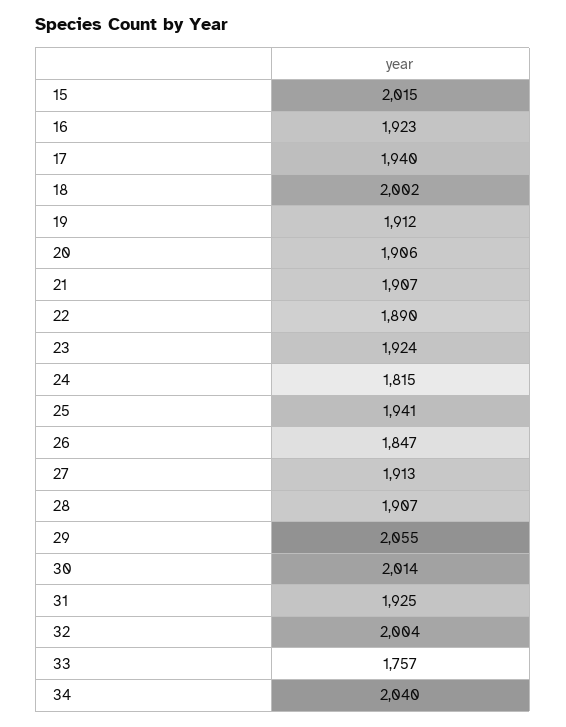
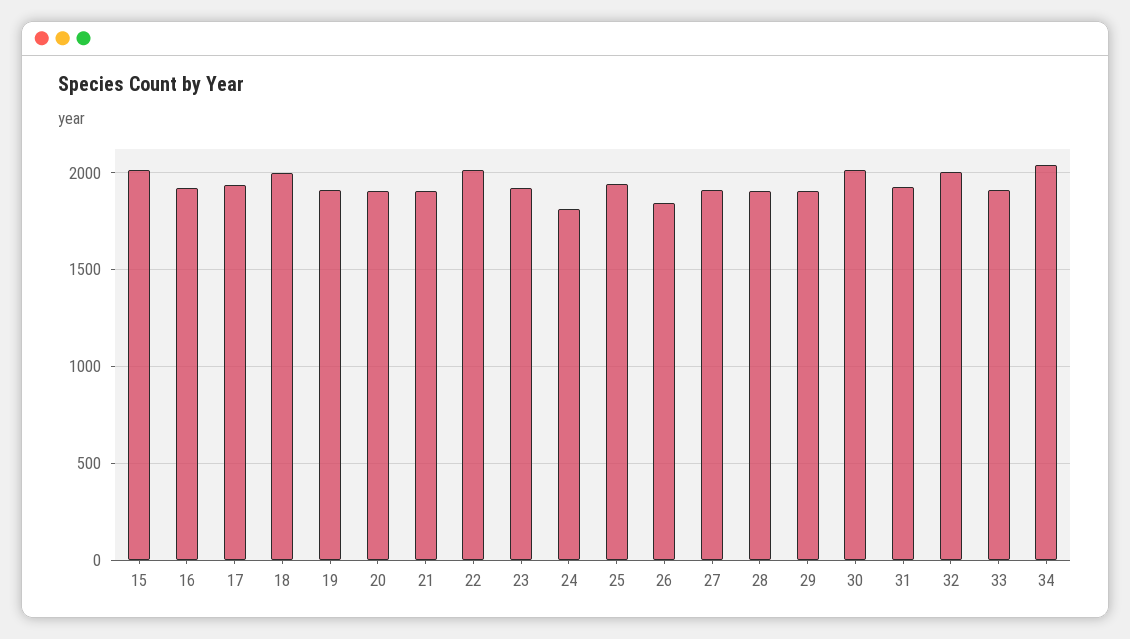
  {
    "15": 2015,
    "16": 1923,
    "17": 1940,
    "18": 2002,
    "19": 1912,
    "20": 1906,
    "21": 1907,
-   "22": 1890,
+   "22": 2000,
    "23": 1924,
    "24": 1815,
    "25": 1941,
    "26": 1847,
    "27": 1913,
    "28": 1907,
-   "29": 2055,
+   "29": 1900,
    "30": 2014,
    "31": 1925,
    "32": 2004,
-   "33": 1757,
+   "33": 1900,
    "34": 2040
  }

